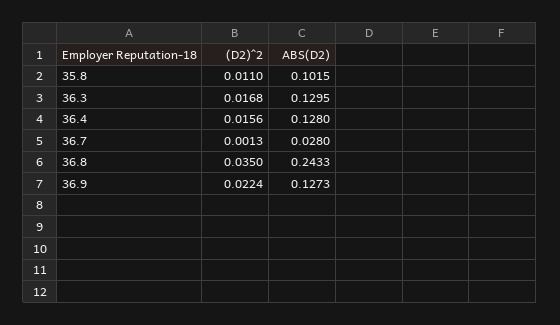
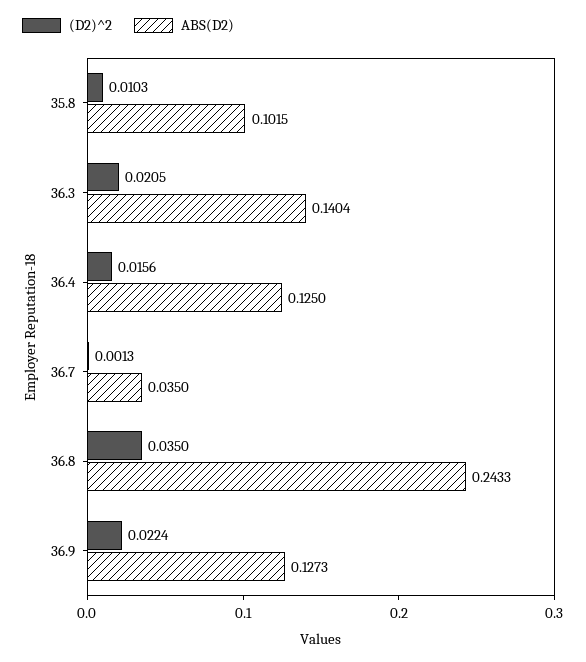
  {
    "(D2)^2": {
-     "35.8": 0.011,
+     "35.8": 0.0103,
-     "36.3": 0.0168,
+     "36.3": 0.0205,
      "36.4": 0.0156,
      "36.7": 0.0013,
      "36.8": 0.035,
      "36.9": 0.0224
    },
    "ABS(D2)": {
      "35.8": 0.1015,
-     "36.3": 0.1295,
+     "36.3": 0.1404,
-     "36.4": 0.128,
+     "36.4": 0.125,
-     "36.7": 0.028,
+     "36.7": 0.035,
      "36.8": 0.2433,
      "36.9": 0.1273
    }
  }

